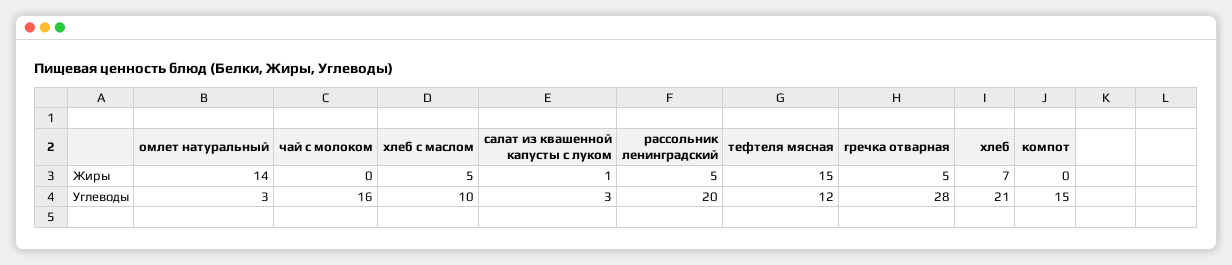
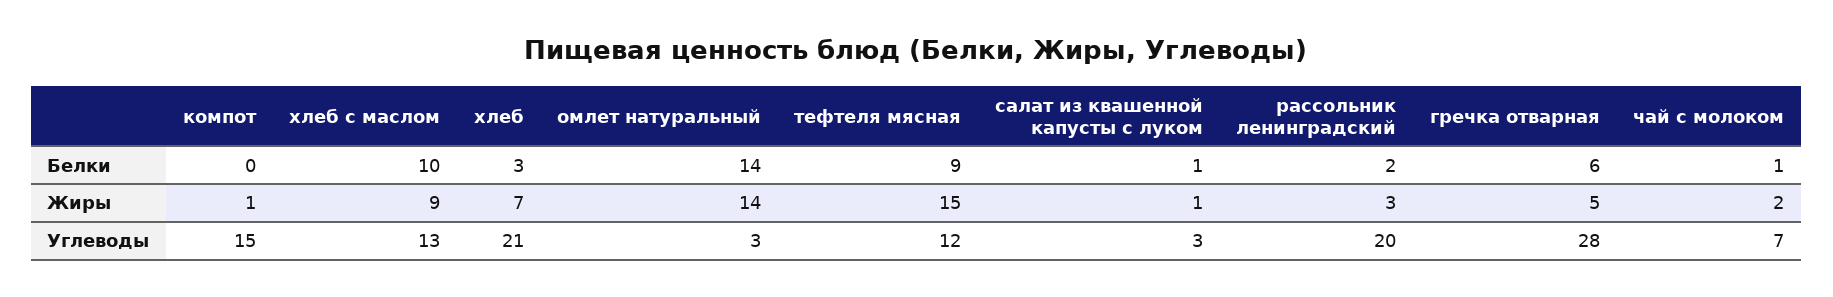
  {
    "омлет натуральный": {
      "Жиры": 14,
-     "Углеводы": 3
+     "Углеводы": 3,
+     "Белки": 14
    },
    "чай с молоком": {
-     "Жиры": 0,
+     "Жиры": 2,
-     "Углеводы": 16
+     "Углеводы": 7,
+     "Белки": 1
    },
    "хлеб с маслом": {
-     "Жиры": 5,
+     "Жиры": 9,
-     "Углеводы": 10
+     "Углеводы": 13,
+     "Белки": 10
    },
    "салат из квашенной капусты с луком": {
      "Жиры": 1,
-     "Углеводы": 3
+     "Углеводы": 3,
+     "Белки": 1
    },
    "рассольник ленинградский": {
-     "Жиры": 5,
+     "Жиры": 3,
-     "Углеводы": 20
+     "Углеводы": 20,
+     "Белки": 2
    },
    "тефтеля мясная": {
      "Жиры": 15,
-     "Углеводы": 12
+     "Углеводы": 12,
+     "Белки": 9
    },
    "гречка отварная": {
      "Жиры": 5,
-     "Углеводы": 28
+     "Углеводы": 28,
+     "Белки": 6
    },
    "хлеб": {
      "Жиры": 7,
-     "Углеводы": 21
+     "Углеводы": 21,
+     "Белки": 3
    },
    "компот": {
-     "Жиры": 0,
+     "Жиры": 1,
-     "Углеводы": 15
+     "Углеводы": 15,
+     "Белки": 0
    }
  }

